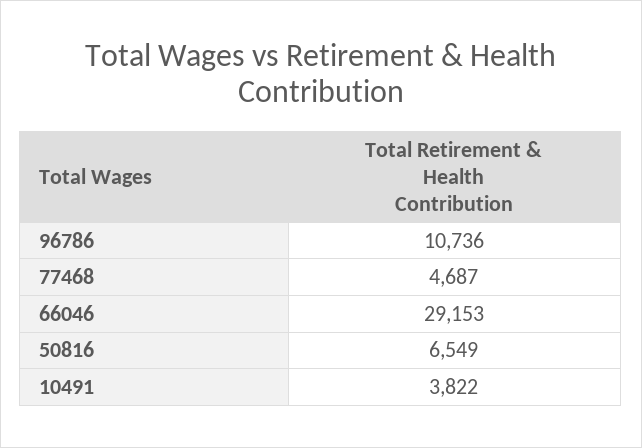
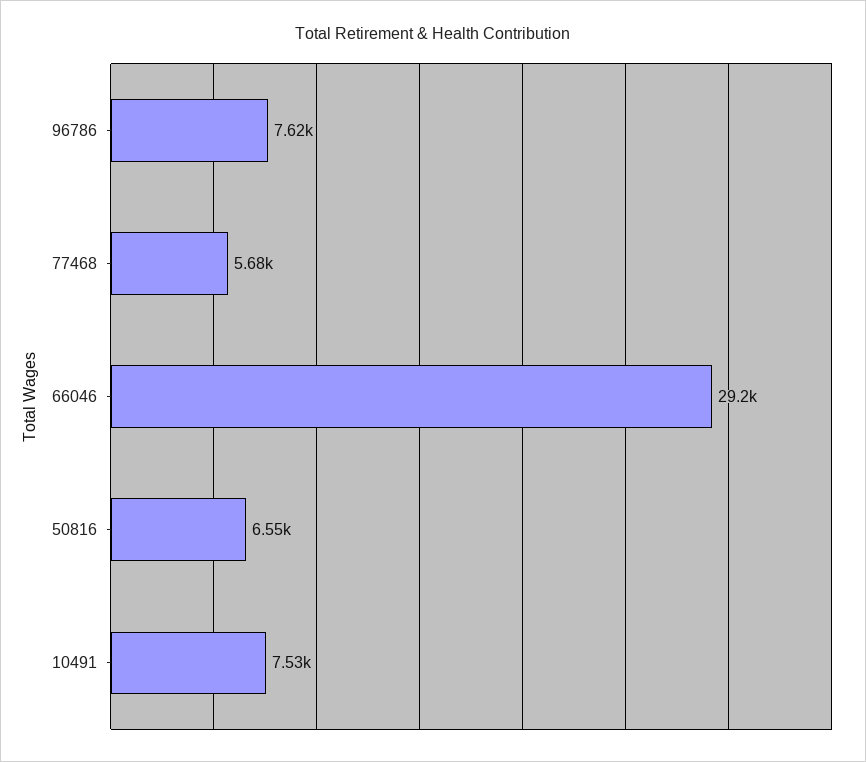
  {
-   "96786": 10736,
+   "96786": 7620,
-   "77468": 4687,
+   "77468": 5680,
    "66046": 29153,
    "50816": 6549,
-   "10491": 3822
+   "10491": 7530
  }

